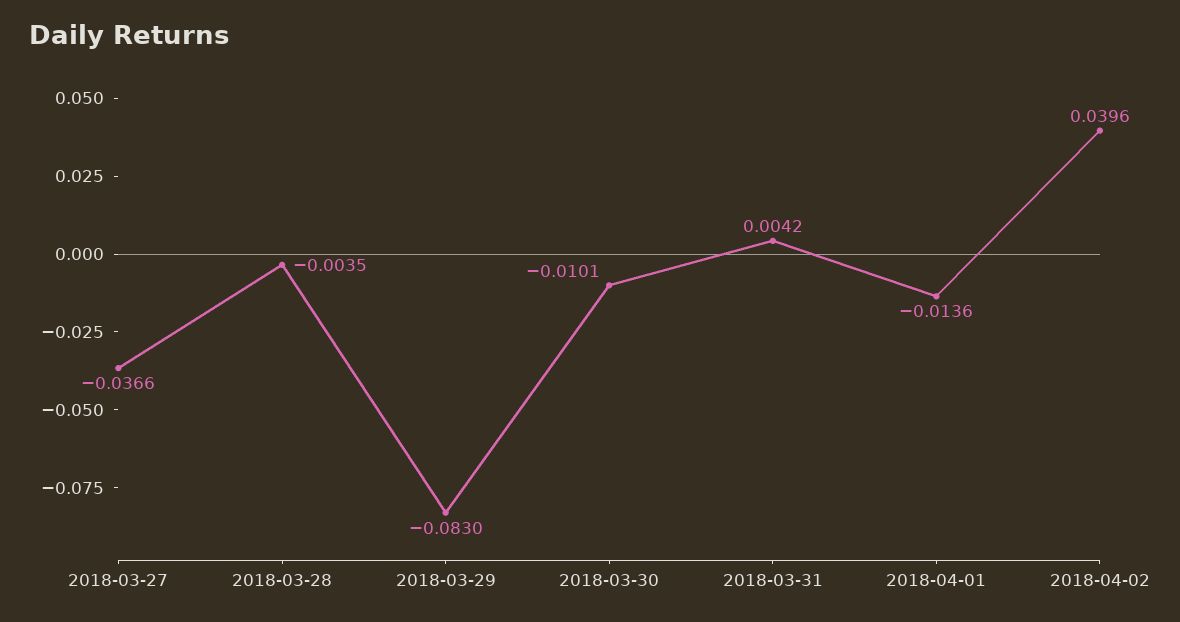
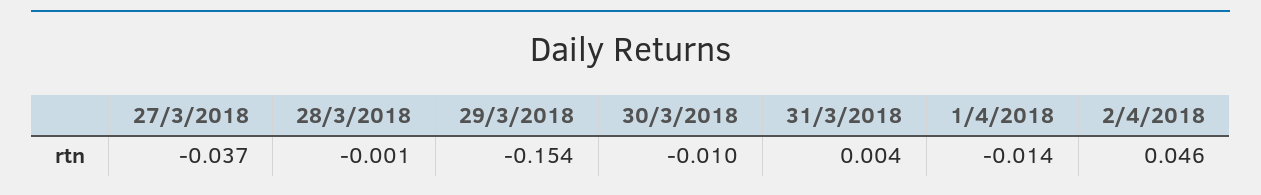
  {
    "2018-03-27": -0.0366,
-   "2018-03-28": -0.0035,
+   "2018-03-28": -0.001,
-   "2018-03-29": -0.083,
+   "2018-03-29": -0.154,
    "2018-03-30": -0.0101,
    "2018-03-31": 0.0042,
    "2018-04-01": -0.0136,
-   "2018-04-02": 0.0396
+   "2018-04-02": 0.046
  }

